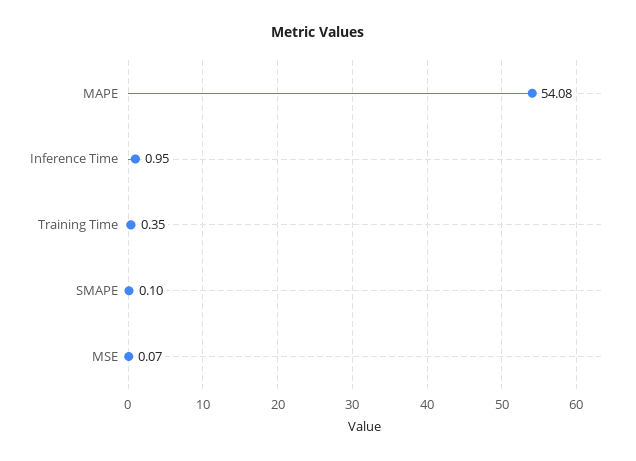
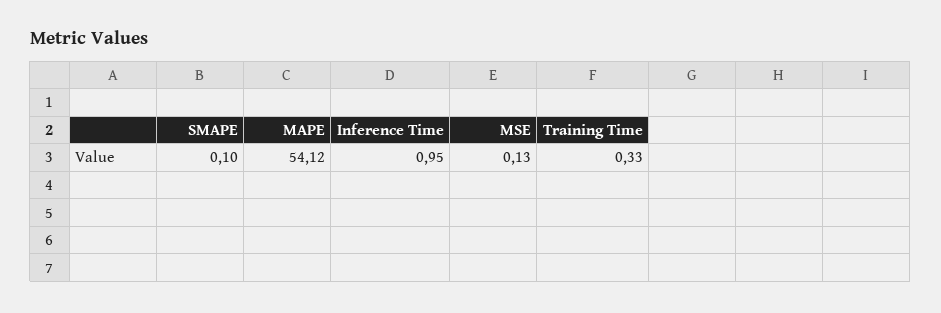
  {
-   "MAPE": 54.08,
+   "MAPE": 54.12,
    "Inference Time": 0.95,
-   "Training Time": 0.35,
+   "Training Time": 0.33,
    "SMAPE": 0.1,
-   "MSE": 0.07
+   "MSE": 0.13
  }

